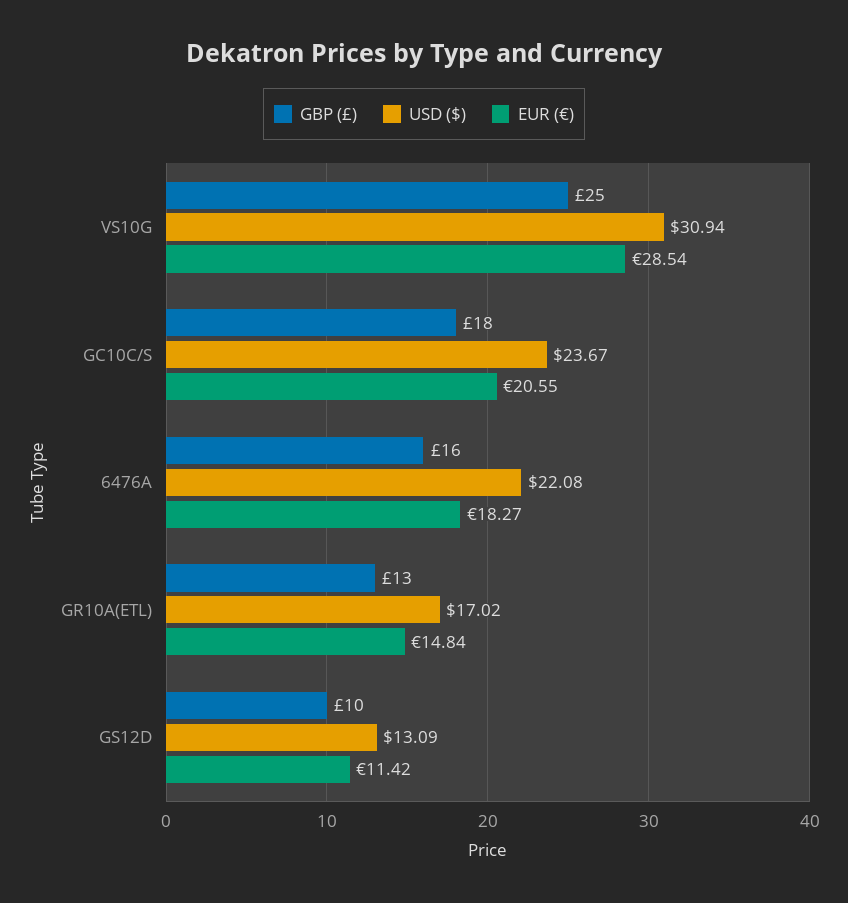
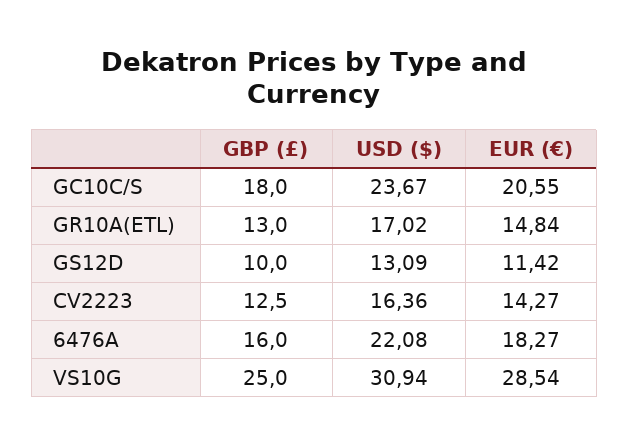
  {
    "GBP (£)": {
      "VS10G": 25,
      "GC10C/S": 18,
      "6476A": 16,
      "GR10A(ETL)": 13,
-     "GS12D": 10
+     "GS12D": 10,
+     "CV2223": 12.5
    },
    "USD ($)": {
      "VS10G": 30.94,
      "GC10C/S": 23.67,
      "6476A": 22.08,
      "GR10A(ETL)": 17.02,
-     "GS12D": 13.09
+     "GS12D": 13.09,
+     "CV2223": 16.36
    },
    "EUR (€)": {
      "VS10G": 28.54,
      "GC10C/S": 20.55,
      "6476A": 18.27,
      "GR10A(ETL)": 14.84,
-     "GS12D": 11.42
+     "GS12D": 11.42,
+     "CV2223": 14.27
    }
  }

